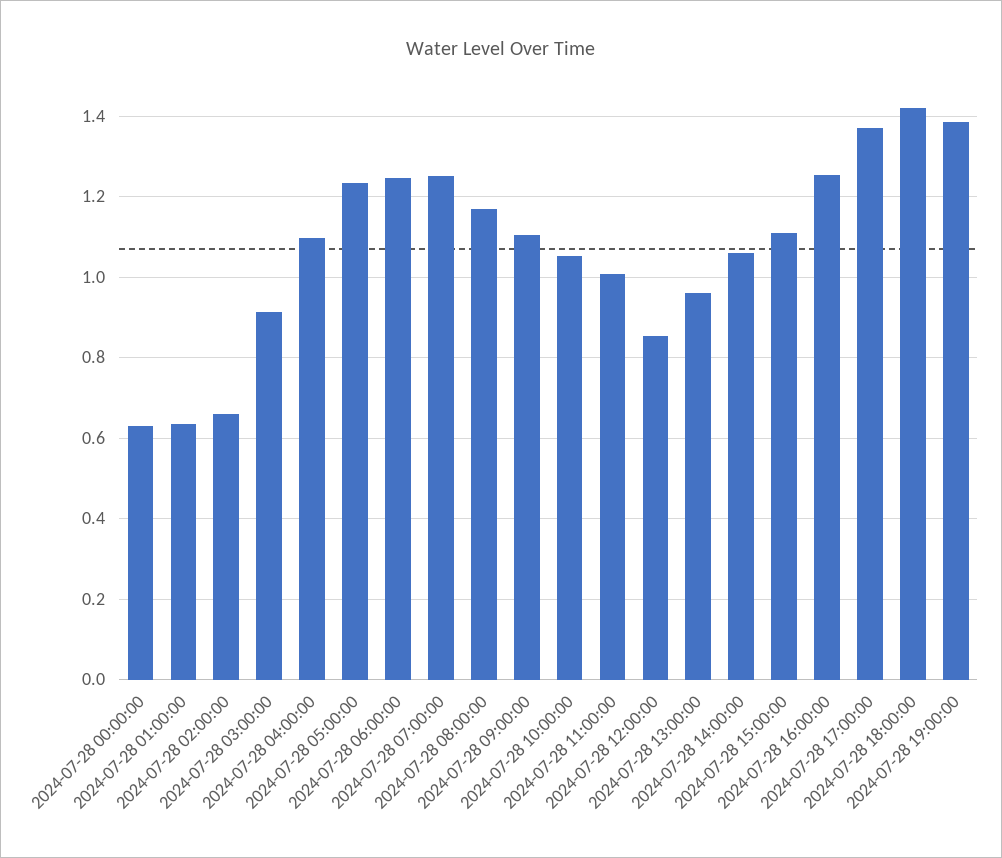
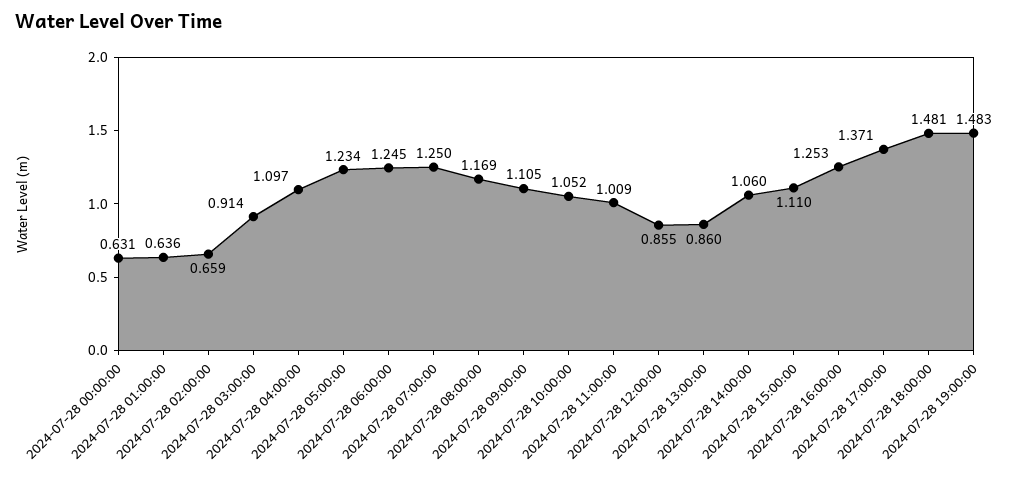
  {
    "2024-07-28 00:00:00": 0.631,
    "2024-07-28 01:00:00": 0.636,
    "2024-07-28 02:00:00": 0.659,
    "2024-07-28 03:00:00": 0.914,
    "2024-07-28 04:00:00": 1.097,
    "2024-07-28 05:00:00": 1.234,
    "2024-07-28 06:00:00": 1.245,
    "2024-07-28 07:00:00": 1.25,
    "2024-07-28 08:00:00": 1.169,
    "2024-07-28 09:00:00": 1.105,
    "2024-07-28 10:00:00": 1.052,
    "2024-07-28 11:00:00": 1.009,
    "2024-07-28 12:00:00": 0.855,
-   "2024-07-28 13:00:00": 0.96,
+   "2024-07-28 13:00:00": 0.86,
    "2024-07-28 14:00:00": 1.06,
    "2024-07-28 15:00:00": 1.11,
    "2024-07-28 16:00:00": 1.253,
    "2024-07-28 17:00:00": 1.371,
-   "2024-07-28 18:00:00": 1.42,
+   "2024-07-28 18:00:00": 1.481,
-   "2024-07-28 19:00:00": 1.38
+   "2024-07-28 19:00:00": 1.483
  }

